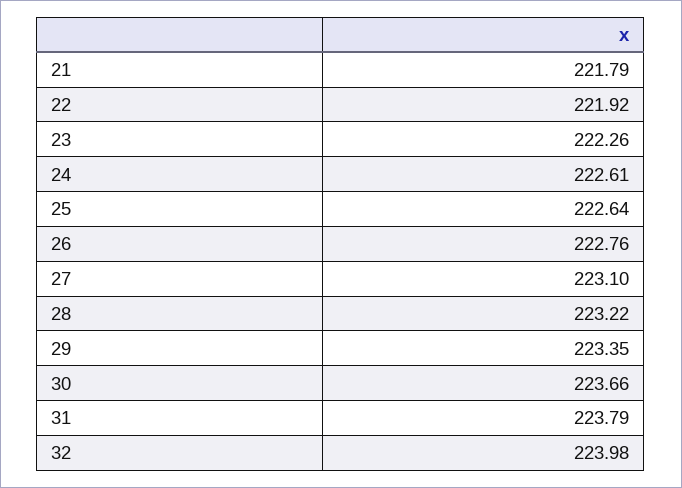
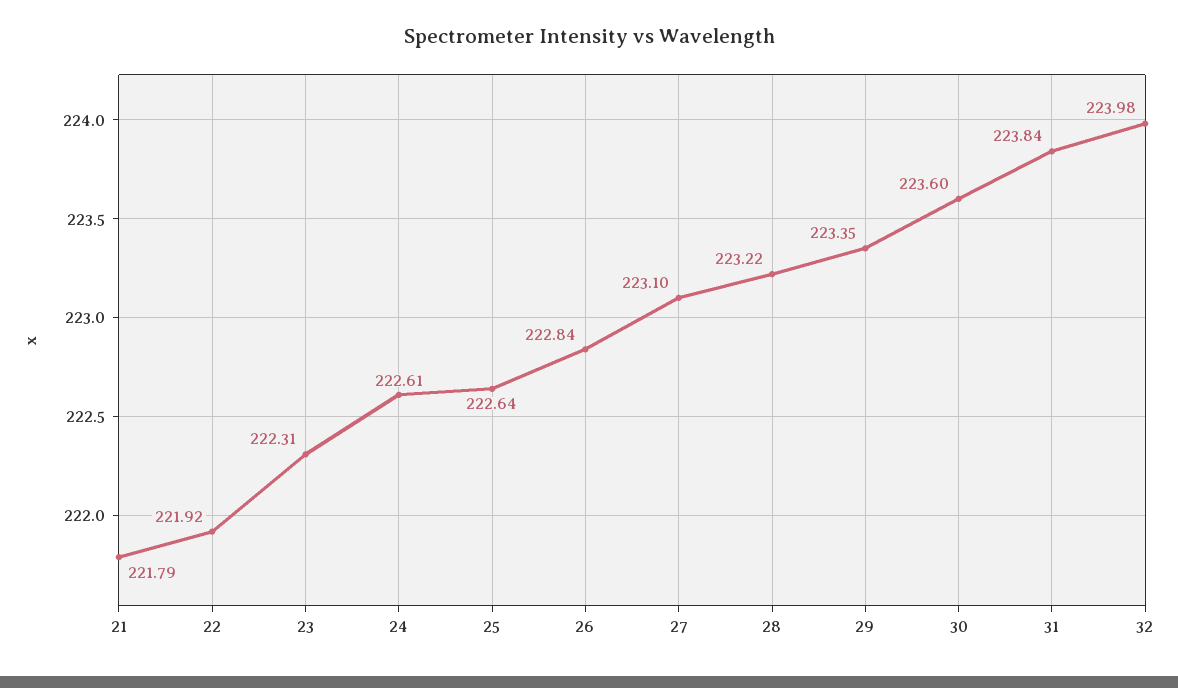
  {
    "21": 221.79,
    "22": 221.92,
-   "23": 222.26,
+   "23": 222.31,
    "24": 222.61,
    "25": 222.64,
-   "26": 222.76,
+   "26": 222.84,
    "27": 223.1,
    "28": 223.22,
    "29": 223.35,
-   "30": 223.66,
+   "30": 223.6,
-   "31": 223.79,
+   "31": 223.84,
    "32": 223.98
  }

